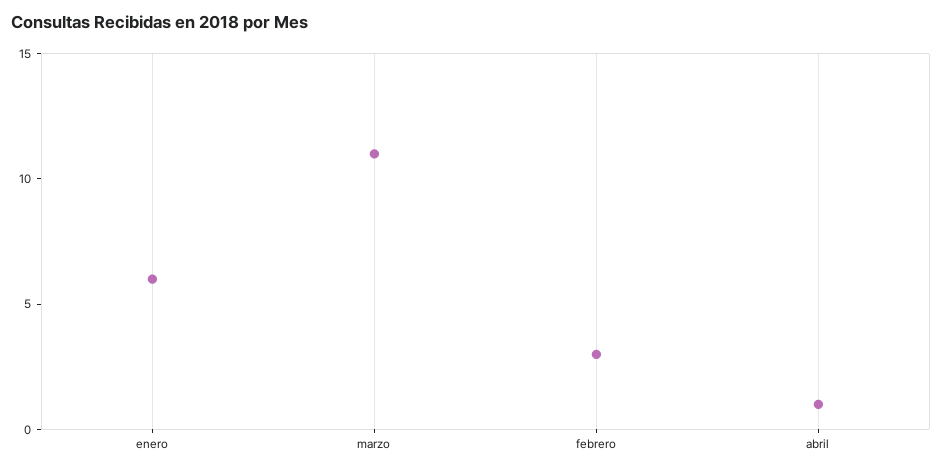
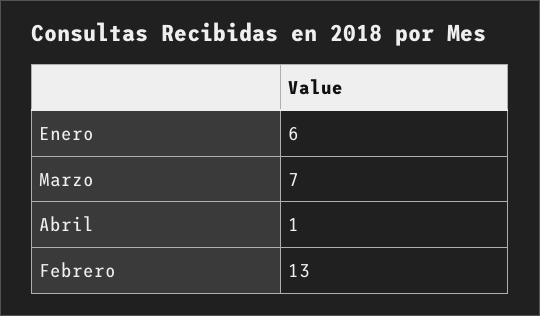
  {
    "enero": 6,
-   "marzo": 11,
+   "marzo": 7,
-   "febrero": 3,
+   "febrero": 13,
    "abril": 1
  }

